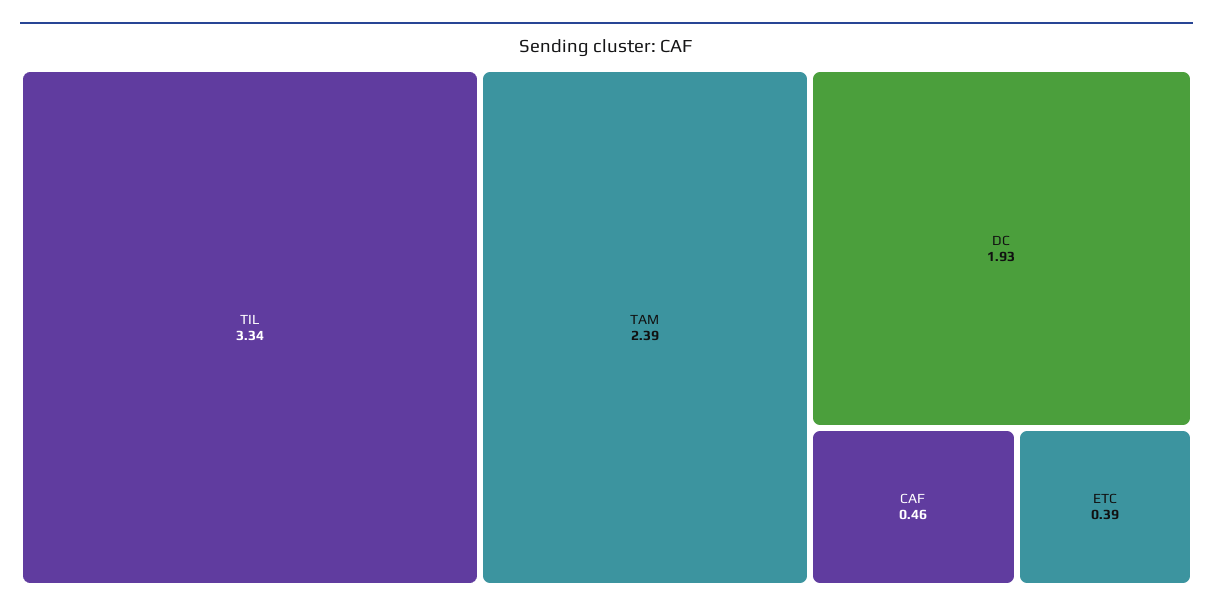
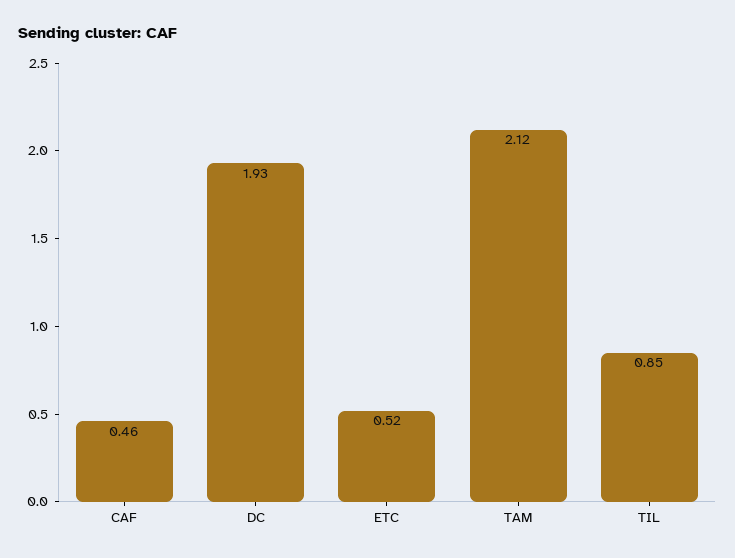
  {
-   "TIL": 3.34,
+   "TIL": 0.85,
-   "TAM": 2.39,
+   "TAM": 2.12,
    "DC": 1.93,
    "CAF": 0.46,
-   "ETC": 0.39
+   "ETC": 0.52
  }

